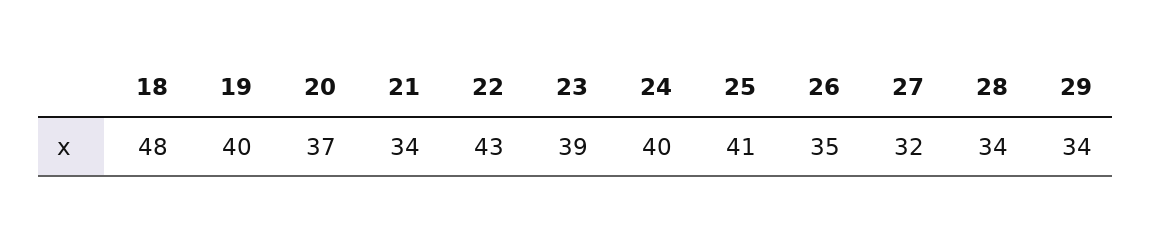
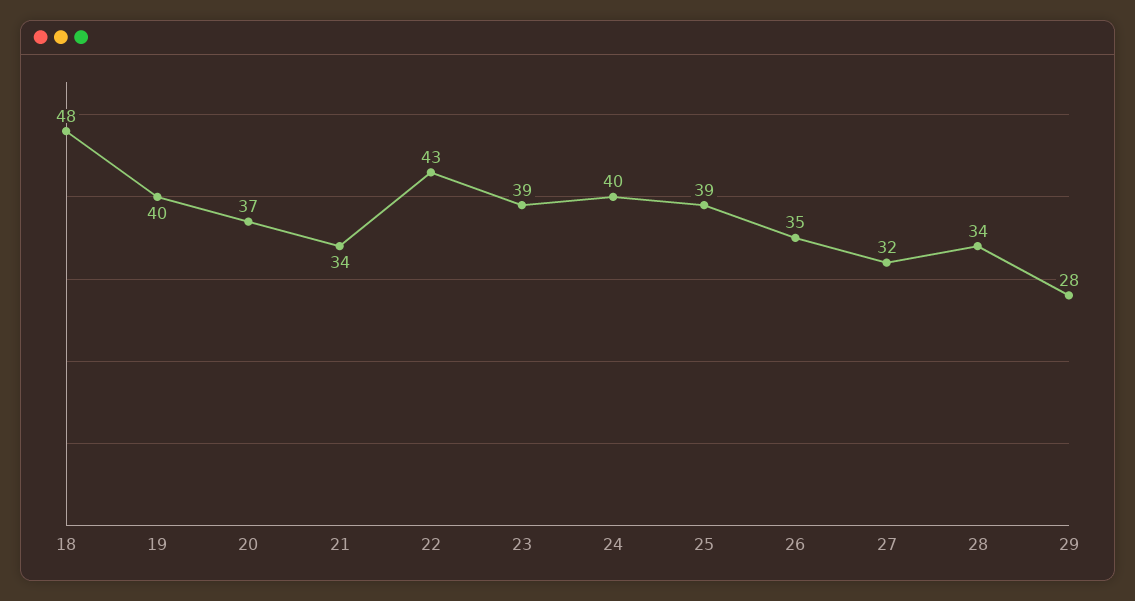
  {
    "18": 48,
    "19": 40,
    "20": 37,
    "21": 34,
    "22": 43,
    "23": 39,
    "24": 40,
-   "25": 41,
+   "25": 39,
    "26": 35,
    "27": 32,
    "28": 34,
-   "29": 34
+   "29": 28
  }

